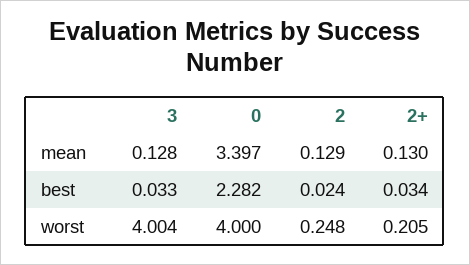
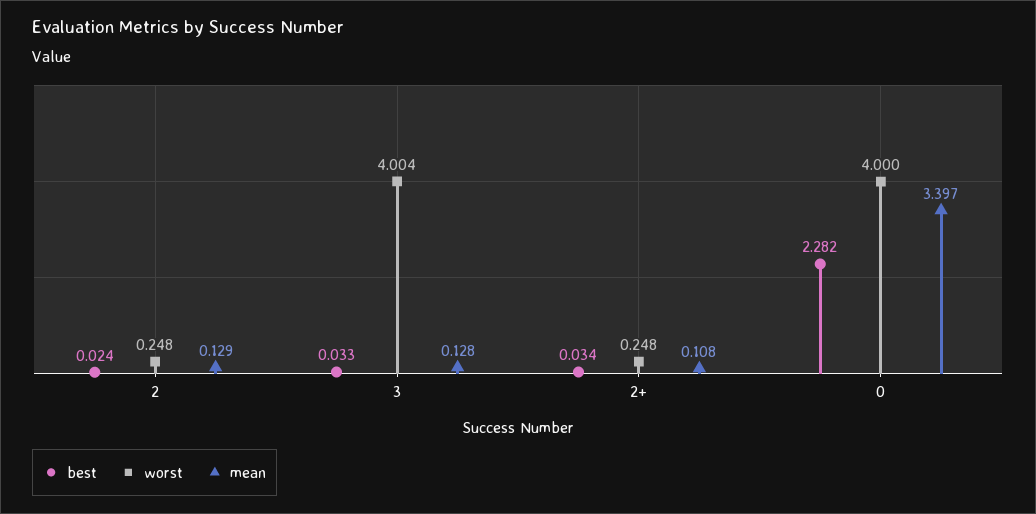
  {
    "mean": {
      "3": 0.128,
      "0": 3.397,
      "2": 0.129,
-     "2+": 0.13
+     "2+": 0.108
    },
    "best": {
      "3": 0.033,
      "0": 2.282,
      "2": 0.024,
      "2+": 0.034
    },
    "worst": {
      "3": 4.004,
      "0": 4,
      "2": 0.248,
-     "2+": 0.205
+     "2+": 0.248
    }
  }

